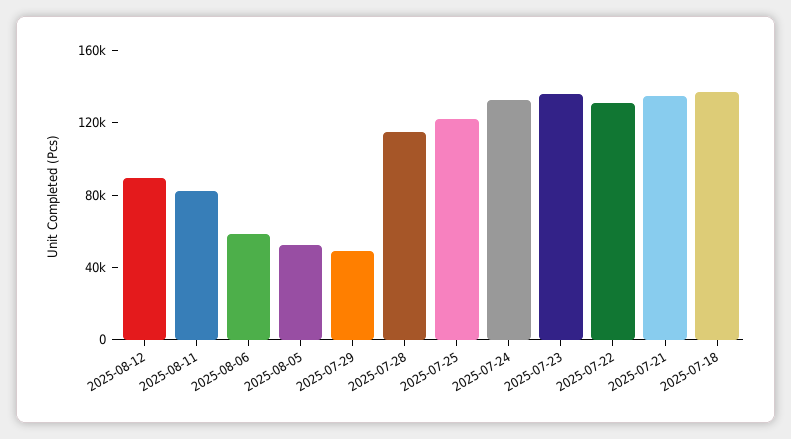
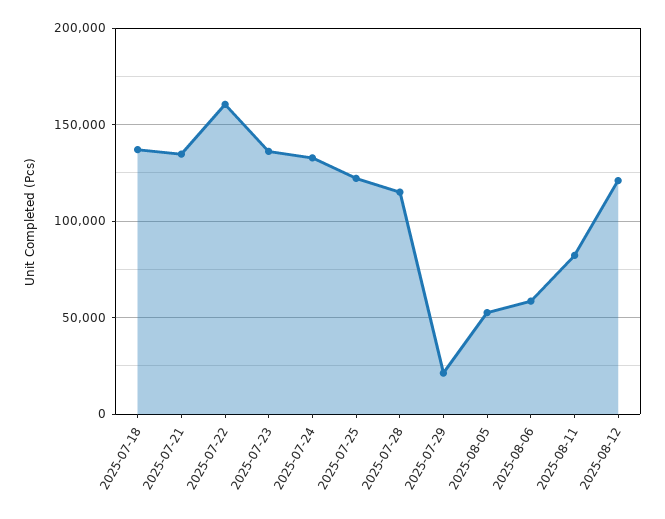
  {
-   "2025-08-12": 90000,
+   "2025-08-12": 120000,
    "2025-08-11": 80000,
    "2025-08-06": 60000,
    "2025-08-05": 55000,
-   "2025-07-29": 50000,
+   "2025-07-29": 20000,
    "2025-07-28": 115000,
    "2025-07-25": 120000,
    "2025-07-24": 135000,
    "2025-07-23": 135000,
-   "2025-07-22": 130000,
+   "2025-07-22": 160000,
    "2025-07-21": 135000,
    "2025-07-18": 135000
  }

